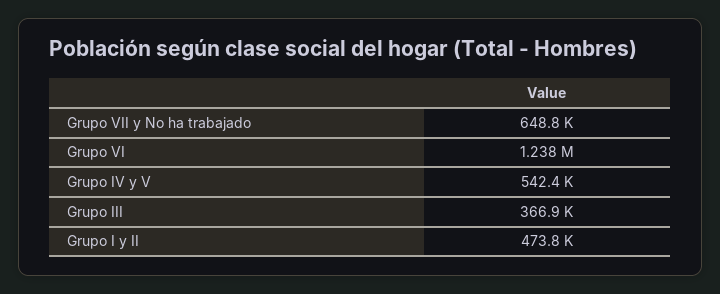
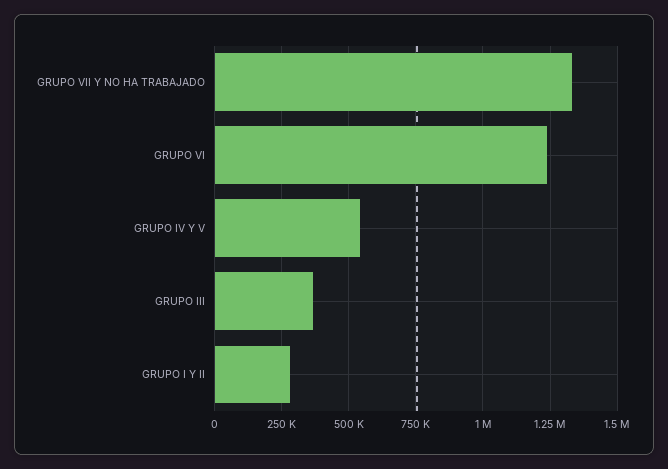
  {
-   "Grupo VII y No ha trabajado": 648800,
+   "Grupo VII y No ha trabajado": 1325000,
    "Grupo VI": 1238000,
    "Grupo IV y V": 542400,
    "Grupo III": 366900,
-   "Grupo I y II": 473800
+   "Grupo I y II": 275000
  }

